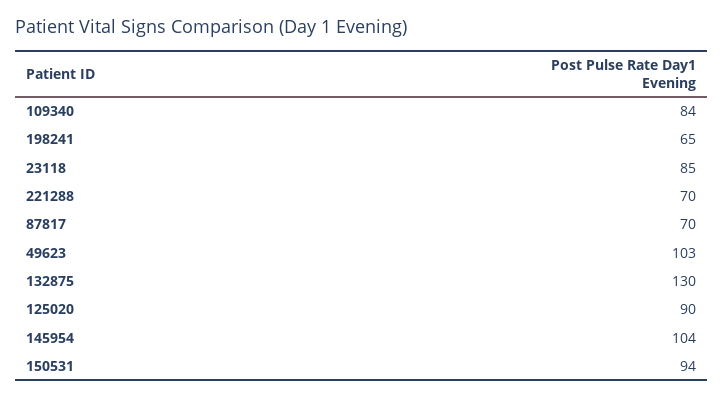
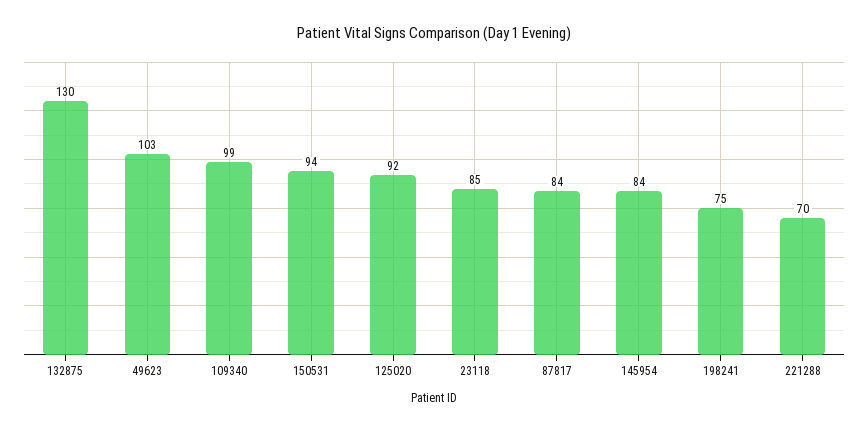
  {
-   "109340": 84,
+   "109340": 99,
-   "198241": 65,
+   "198241": 75,
    "23118": 85,
    "221288": 70,
-   "87817": 70,
+   "87817": 84,
    "49623": 103,
    "132875": 130,
-   "125020": 90,
+   "125020": 92,
-   "145954": 104,
+   "145954": 84,
    "150531": 94
  }

